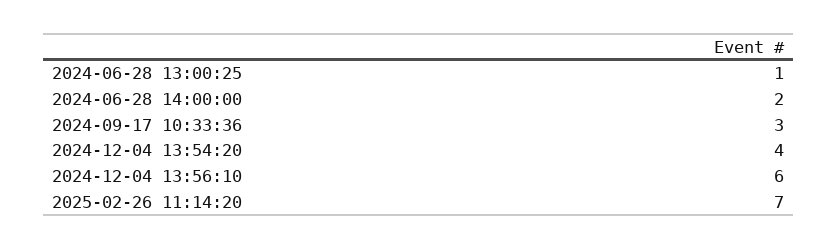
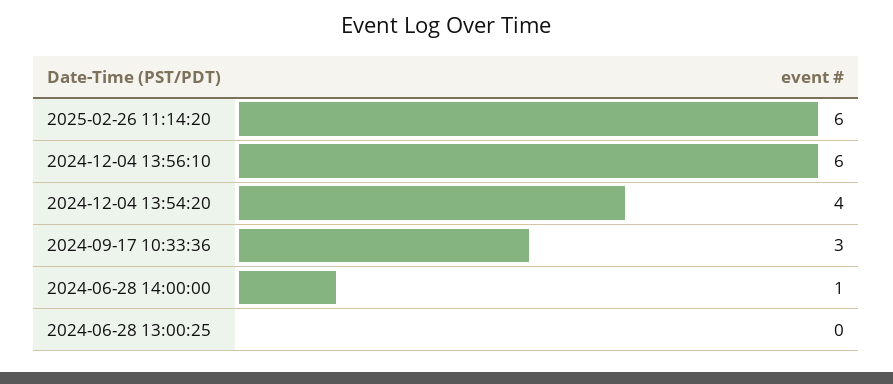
  {
-   "2024-06-28 13:00:25": 1,
+   "2024-06-28 13:00:25": 0,
-   "2024-06-28 14:00:00": 2,
+   "2024-06-28 14:00:00": 1,
    "2024-09-17 10:33:36": 3,
    "2024-12-04 13:54:20": 4,
    "2024-12-04 13:56:10": 6,
-   "2025-02-26 11:14:20": 7
+   "2025-02-26 11:14:20": 6
  }

